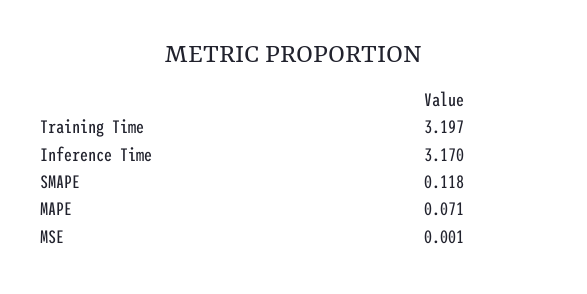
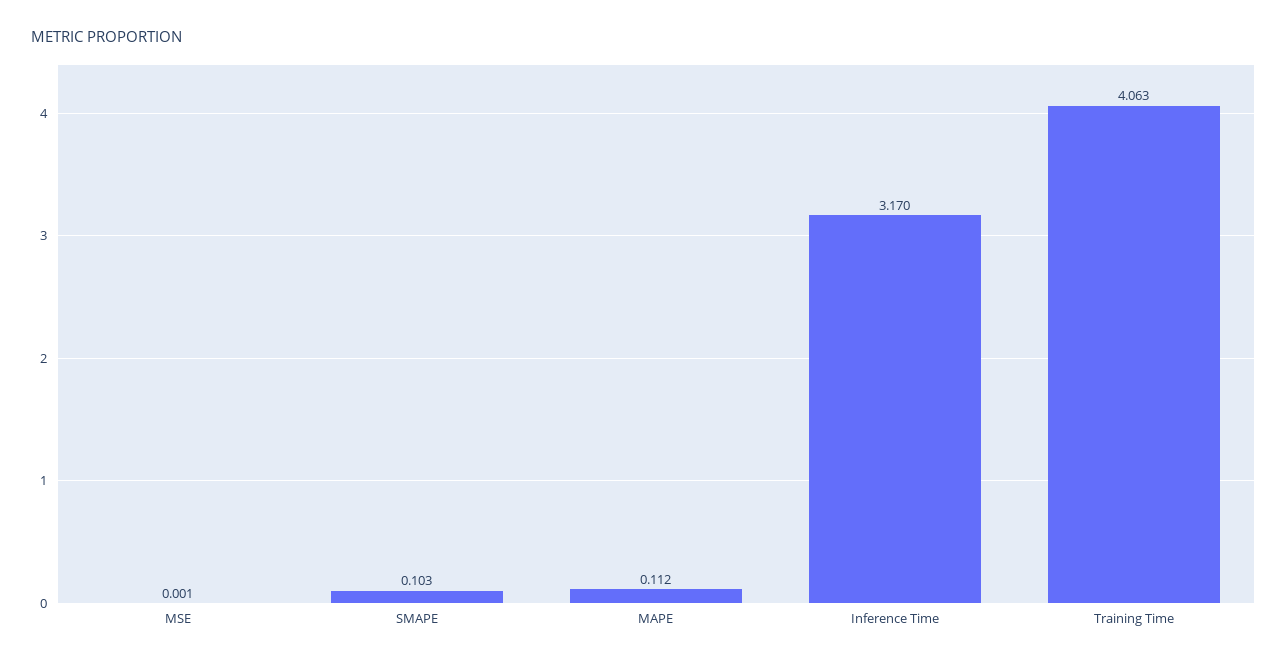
  {
-   "Training Time": 3.197,
+   "Training Time": 4.063,
    "Inference Time": 3.17,
-   "SMAPE": 0.118,
+   "SMAPE": 0.103,
-   "MAPE": 0.071,
+   "MAPE": 0.112,
    "MSE": 0.001
  }

